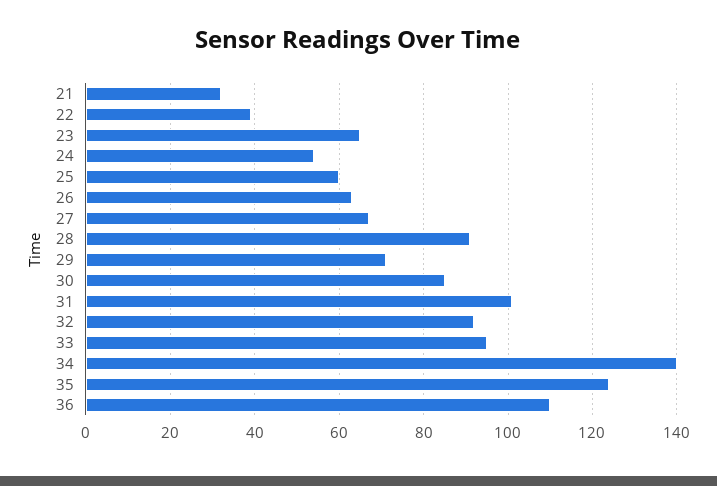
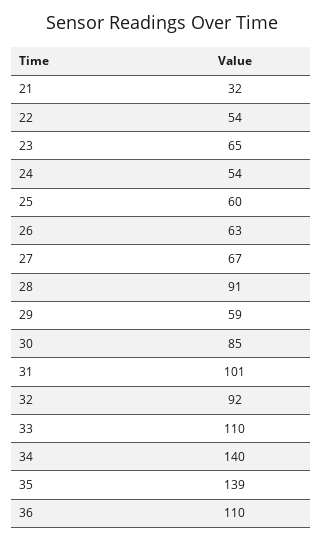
  {
    "21": 32,
-   "22": 40,
+   "22": 54,
    "23": 65,
    "24": 54,
    "25": 60,
    "26": 63,
    "27": 67,
    "28": 91,
-   "29": 70,
+   "29": 59,
    "30": 85,
    "31": 101,
    "32": 92,
-   "33": 95,
+   "33": 110,
    "34": 140,
-   "35": 125,
+   "35": 139,
    "36": 110
  }

